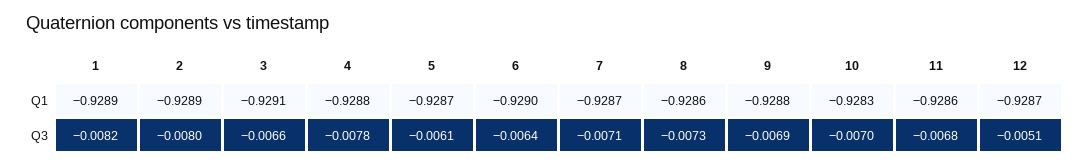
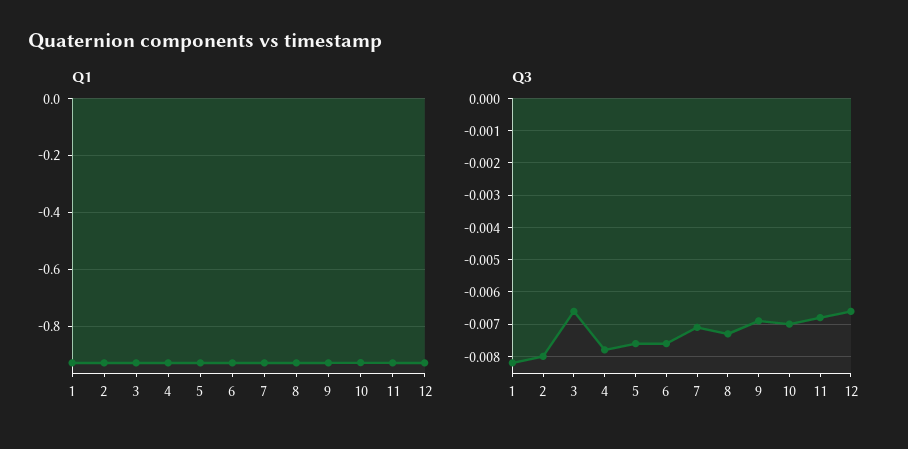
  {
    "Q1": {
      "1": -0.9289,
      "2": -0.9289,
      "3": -0.9291,
      "4": -0.9288,
      "5": -0.9287,
      "6": -0.929,
      "7": -0.9287,
      "8": -0.9286,
      "9": -0.9288,
      "10": -0.9283,
      "11": -0.9286,
      "12": -0.9287
    },
    "Q3": {
      "1": -0.0082,
      "2": -0.008,
      "3": -0.0066,
      "4": -0.0078,
-     "5": -0.0061,
+     "5": -0.0075,
-     "6": -0.0064,
+     "6": -0.0075,
      "7": -0.0071,
      "8": -0.0073,
      "9": -0.0069,
      "10": -0.007,
      "11": -0.0068,
-     "12": -0.0051
+     "12": -0.0065
    }
  }

